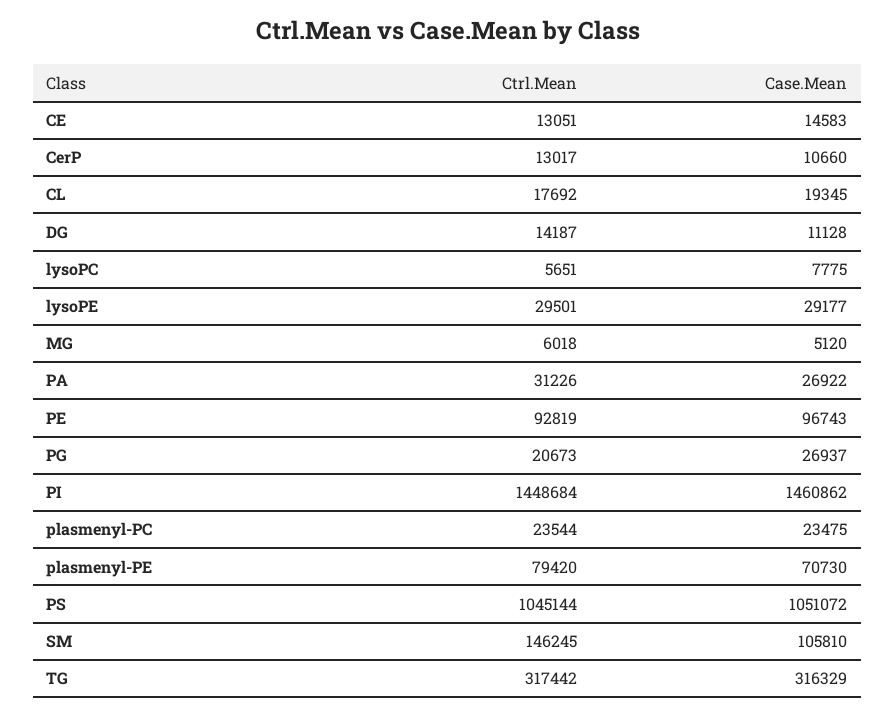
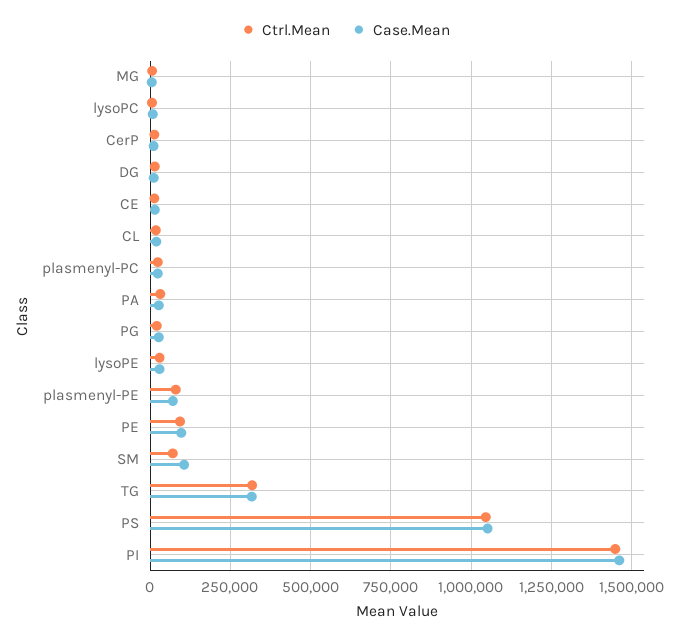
  {
    "Ctrl.Mean": {
      "CE": 13051,
      "CerP": 13017,
      "CL": 17692,
      "DG": 14187,
      "lysoPC": 5651,
      "lysoPE": 29501,
      "MG": 6018,
      "PA": 31226,
      "PE": 92819,
      "PG": 20673,
      "PI": 1448684,
      "plasmenyl-PC": 23544,
      "plasmenyl-PE": 79420,
      "PS": 1045144,
-     "SM": 146245,
+     "SM": 75000,
      "TG": 317442
    },
    "Case.Mean": {
      "CE": 14583,
      "CerP": 10660,
      "CL": 19345,
      "DG": 11128,
      "lysoPC": 7775,
      "lysoPE": 29177,
      "MG": 5120,
      "PA": 26922,
      "PE": 96743,
      "PG": 26937,
      "PI": 1460862,
      "plasmenyl-PC": 23475,
      "plasmenyl-PE": 70730,
      "PS": 1051072,
      "SM": 105810,
      "TG": 316329
    }
  }

